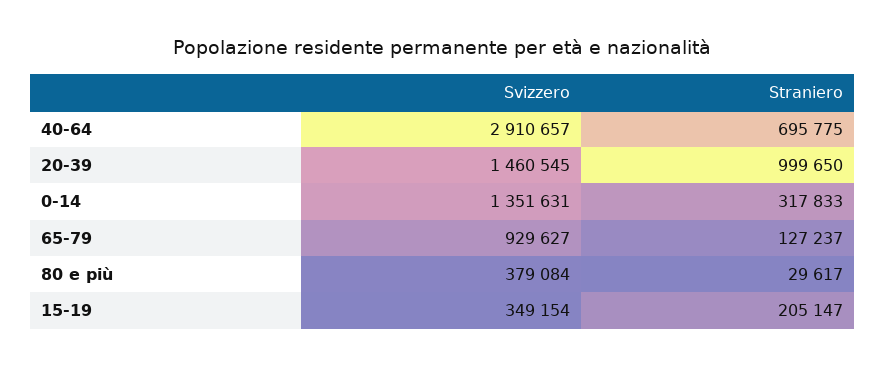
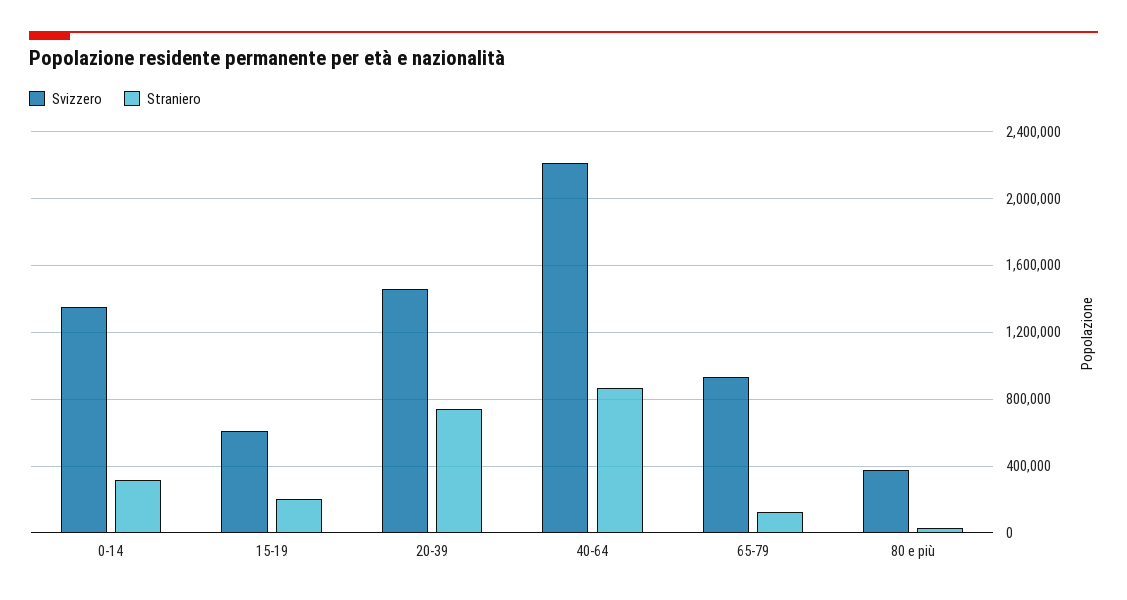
  {
    "Svizzero": {
-     "40-64": 2910657,
+     "40-64": 2200000,
      "20-39": 1460545,
      "0-14": 1351631,
      "65-79": 929627,
      "80 e più": 379084,
-     "15-19": 349154
+     "15-19": 600000
    },
    "Straniero": {
-     "40-64": 695775,
+     "40-64": 850000,
-     "20-39": 999650,
+     "20-39": 750000,
      "0-14": 317833,
      "65-79": 127237,
      "80 e più": 29617,
      "15-19": 205147
    }
  }

